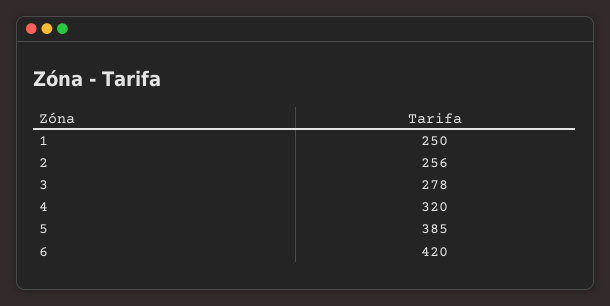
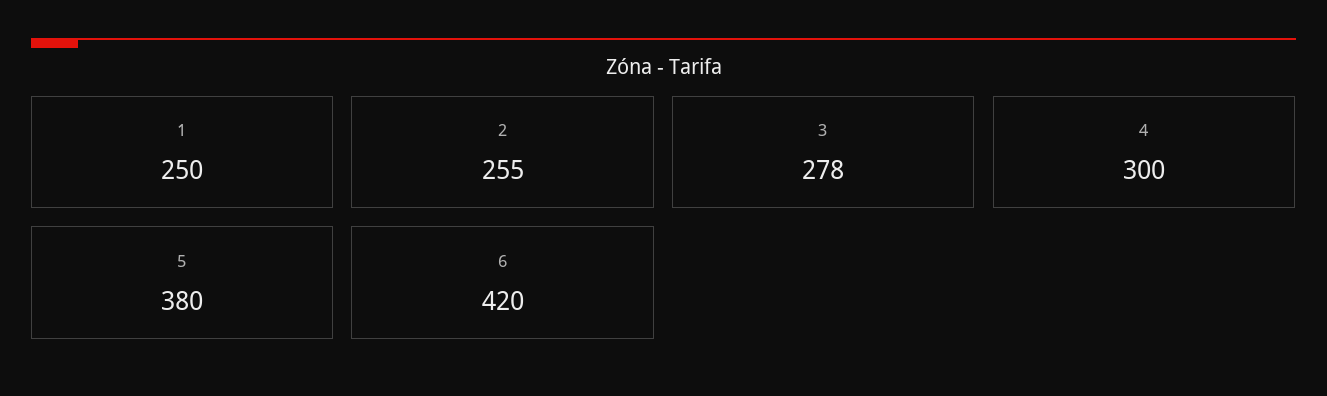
  {
    "1": 250,
-   "2": 256,
+   "2": 255,
    "3": 278,
-   "4": 320,
+   "4": 300,
-   "5": 385,
+   "5": 380,
    "6": 420
  }

